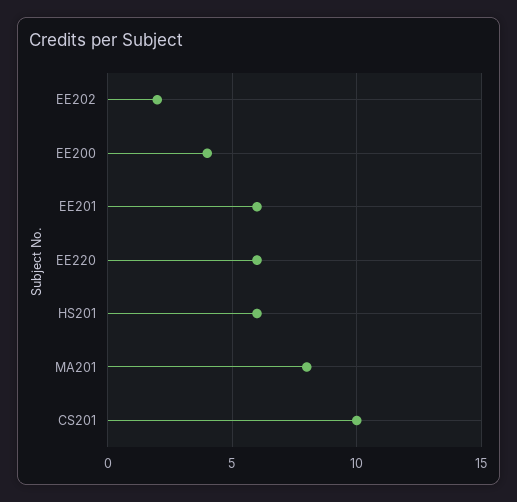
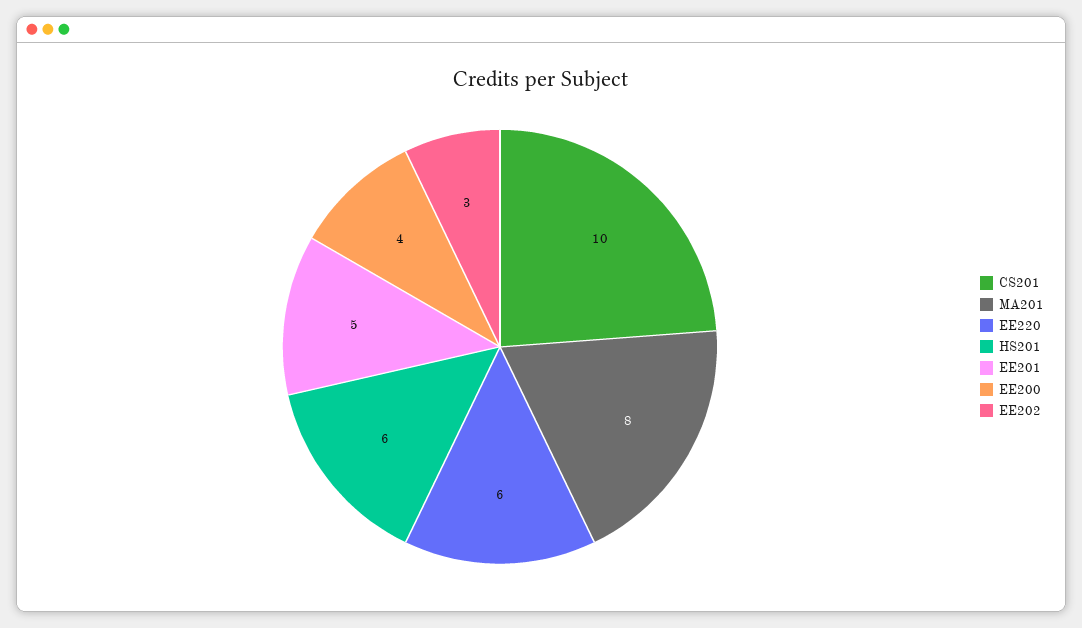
  {
-   "EE202": 2,
+   "EE202": 3,
    "EE200": 4,
-   "EE201": 6,
+   "EE201": 5,
    "EE220": 6,
    "HS201": 6,
    "MA201": 8,
    "CS201": 10
  }

